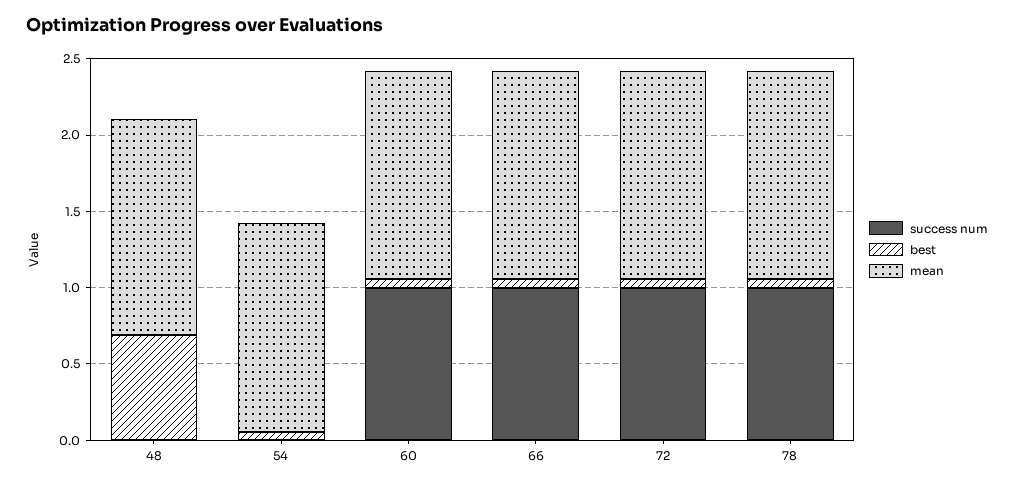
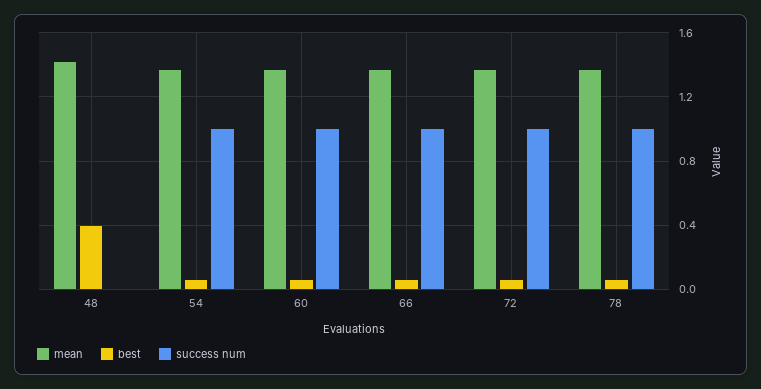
  {
    "success num": {
      "48": 0,
-     "54": 0,
+     "54": 1,
      "60": 1,
      "66": 1,
      "72": 1,
      "78": 1
    },
    "best": {
-     "48": 0.7,
+     "48": 0.4,
      "54": 0.05,
      "60": 0.05,
      "66": 0.05,
      "72": 0.05,
      "78": 0.05
    },
    "mean": {
      "48": 1.4,
      "54": 1.35,
      "60": 1.35,
      "66": 1.35,
      "72": 1.35,
      "78": 1.35
    }
  }

